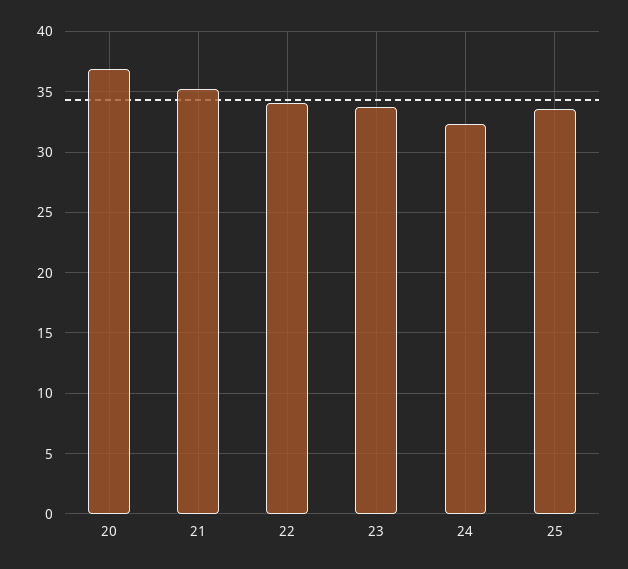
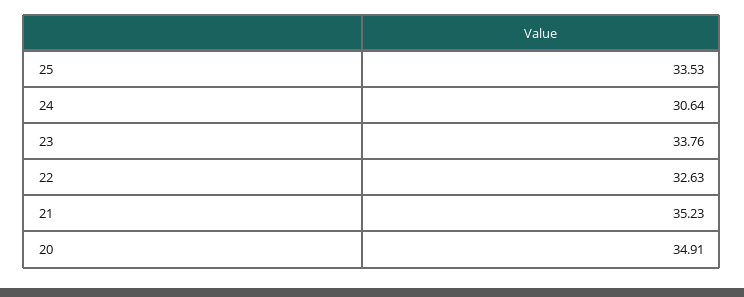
  {
-   "20": 37,
+   "20": 34.91,
    "21": 35.23,
-   "22": 34,
+   "22": 32.63,
    "23": 33.76,
-   "24": 32.5,
+   "24": 30.64,
    "25": 33.53
  }

